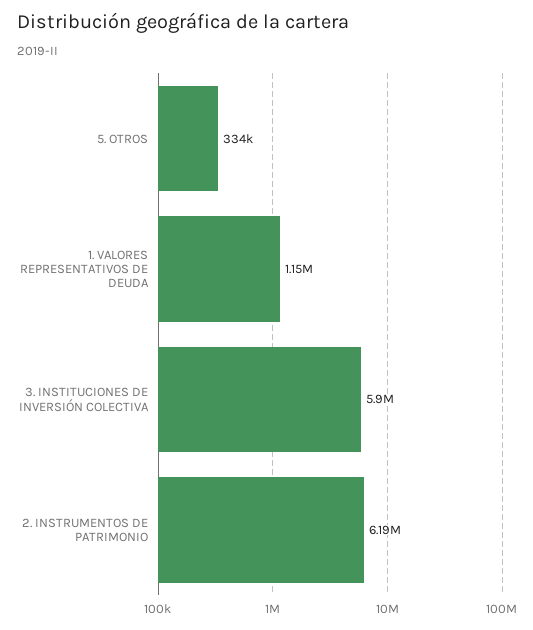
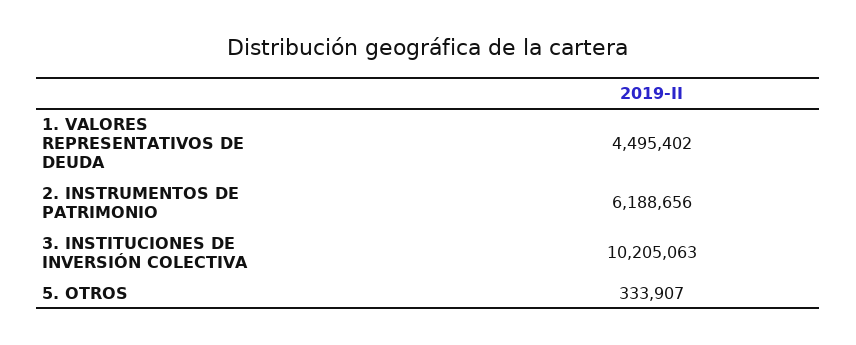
  {
    "5. OTROS": 333907,
-   "1. VALORES REPRESENTATIVOS DE DEUDA": 1150000,
+   "1. VALORES REPRESENTATIVOS DE DEUDA": 4495402,
-   "3. INSTITUCIONES DE INVERSIÓN COLECTIVA": 5900000,
+   "3. INSTITUCIONES DE INVERSIÓN COLECTIVA": 10205063,
    "2. INSTRUMENTOS DE PATRIMONIO": 6188656
  }

